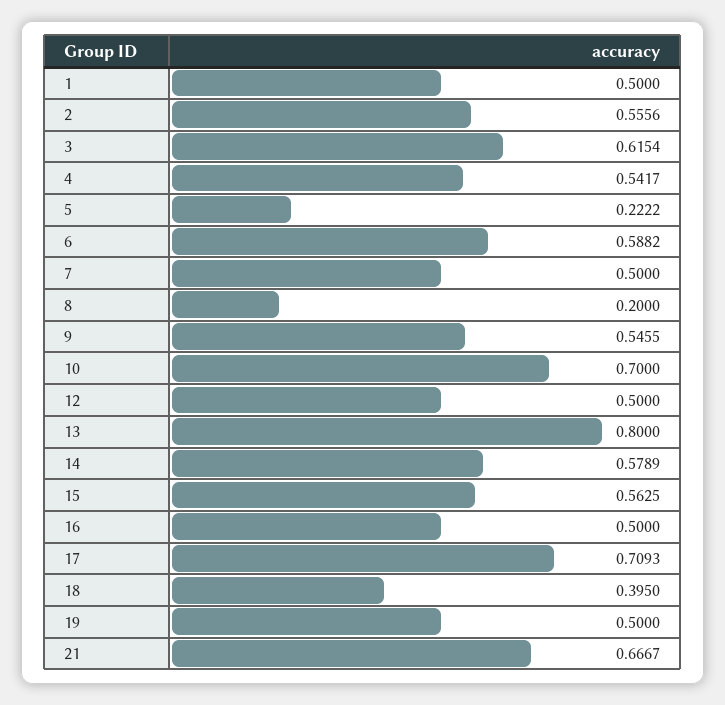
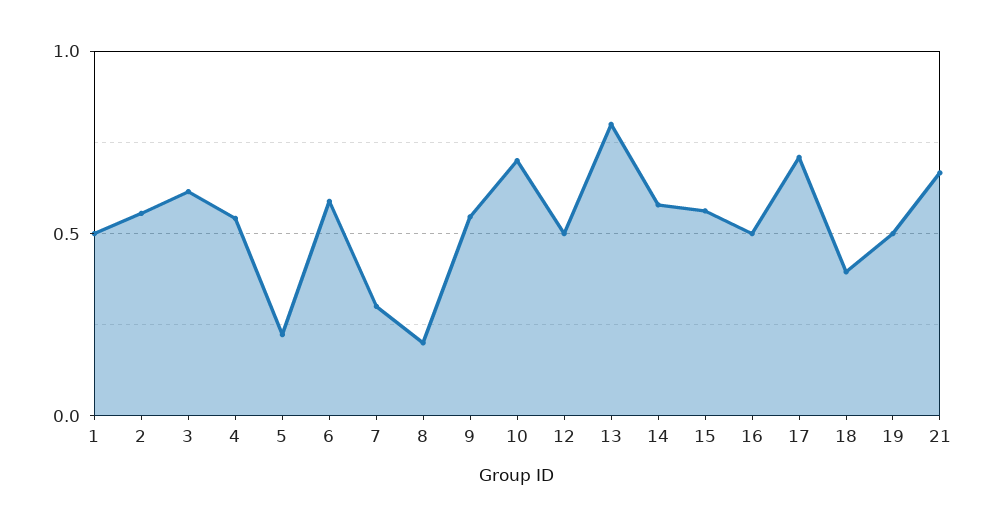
  {
    "1": 0.5,
    "2": 0.5556,
    "3": 0.6154,
    "4": 0.5417,
    "5": 0.2222,
    "6": 0.5882,
-   "7": 0.5,
+   "7": 0.3,
    "8": 0.2,
    "9": 0.5455,
    "10": 0.7,
    "12": 0.5,
    "13": 0.8,
    "14": 0.5789,
    "15": 0.5625,
    "16": 0.5,
    "17": 0.7093,
    "18": 0.395,
    "19": 0.5,
    "21": 0.6667
  }

